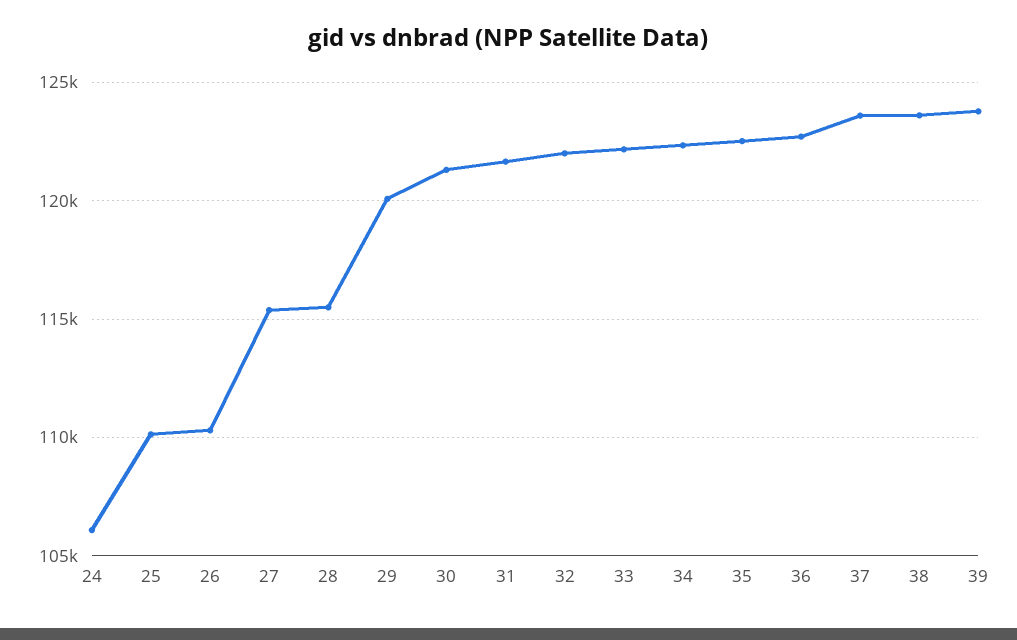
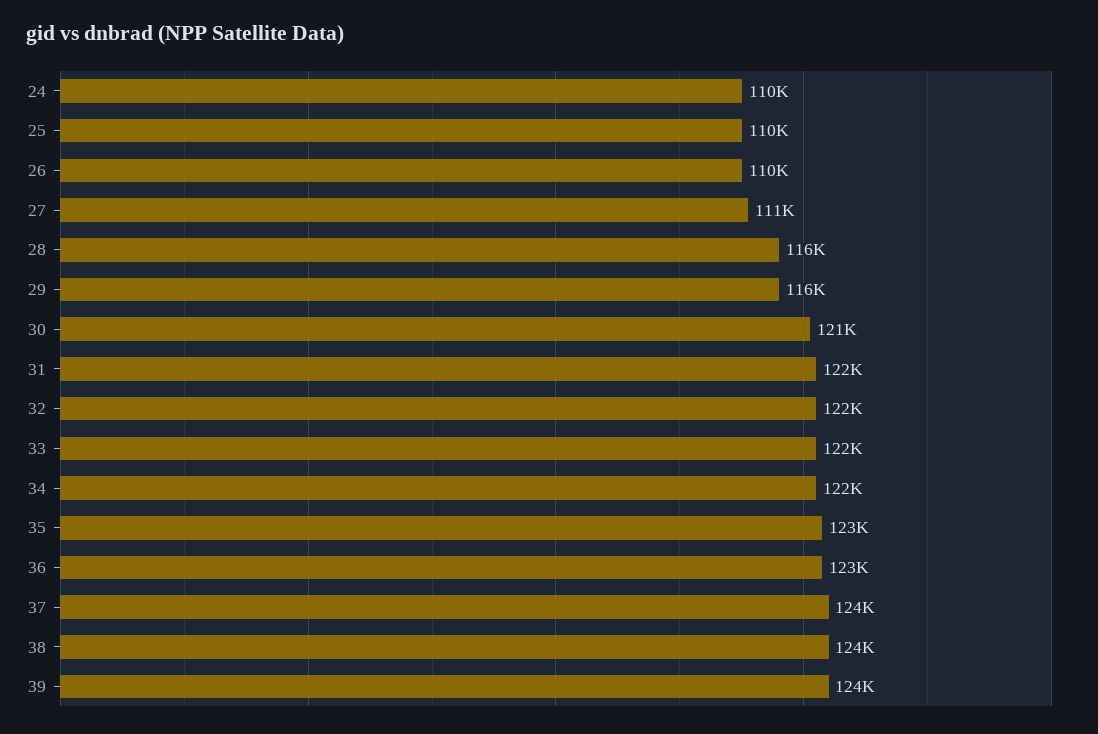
  {
-   "24": 106000,
+   "24": 110000,
    "25": 110000,
    "26": 110000,
-   "27": 115500,
+   "27": 111000,
    "28": 116000,
-   "29": 120000,
+   "29": 116000,
    "30": 121000,
    "31": 122000,
    "32": 122000,
    "33": 122000,
    "34": 122000,
    "35": 123000,
    "36": 123000,
    "37": 124000,
    "38": 124000,
    "39": 124000
  }

